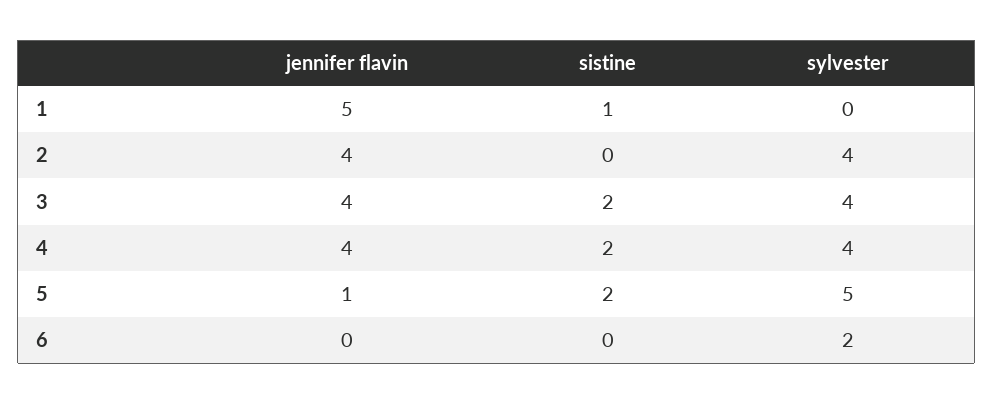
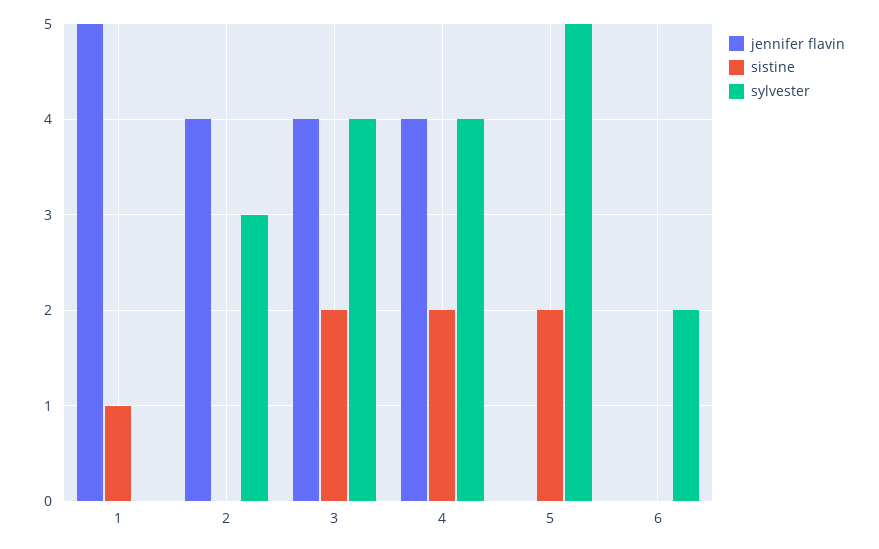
  {
    "jennifer flavin": {
      "1": 5,
      "2": 4,
      "3": 4,
      "4": 4,
-     "5": 1,
+     "5": 0,
      "6": 0
    },
    "sistine": {
      "1": 1,
      "2": 0,
      "3": 2,
      "4": 2,
      "5": 2,
      "6": 0
    },
    "sylvester": {
      "1": 0,
-     "2": 4,
+     "2": 3,
      "3": 4,
      "4": 4,
      "5": 5,
      "6": 2
    }
  }

